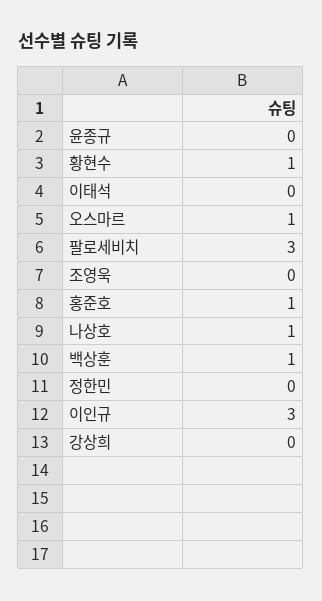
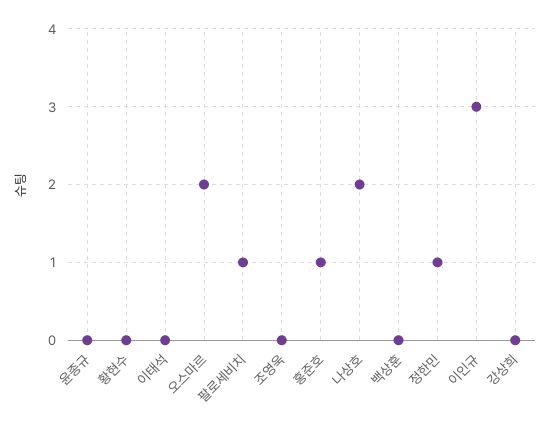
  {
    "윤종규": 0,
-   "황현수": 1,
+   "황현수": 0,
    "이태석": 0,
-   "오스마르": 1,
+   "오스마르": 2,
-   "팔로세비치": 3,
+   "팔로세비치": 1,
    "조영욱": 0,
    "홍준호": 1,
-   "나상호": 1,
+   "나상호": 2,
-   "백상훈": 1,
+   "백상훈": 0,
-   "정한민": 0,
+   "정한민": 1,
    "이인규": 3,
    "강상희": 0
  }

